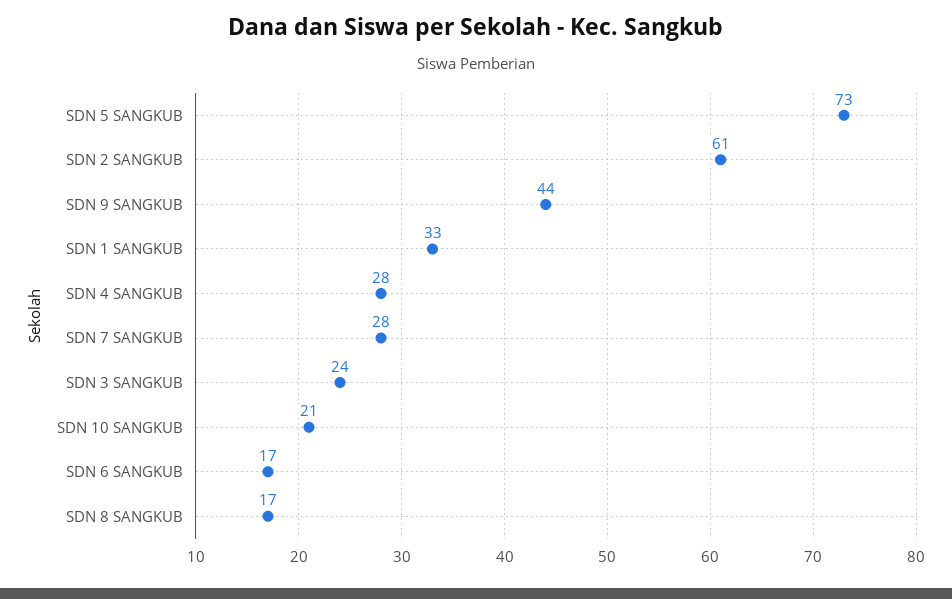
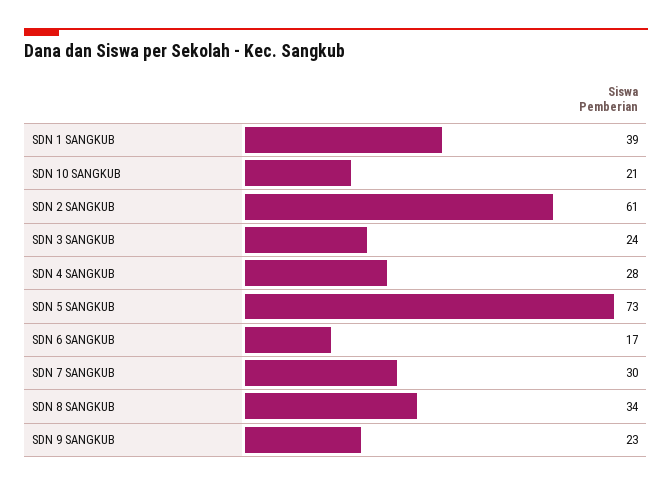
  {
    "SDN 5 SANGKUB": 73,
    "SDN 2 SANGKUB": 61,
-   "SDN 9 SANGKUB": 44,
+   "SDN 9 SANGKUB": 23,
-   "SDN 1 SANGKUB": 33,
+   "SDN 1 SANGKUB": 39,
    "SDN 4 SANGKUB": 28,
-   "SDN 7 SANGKUB": 28,
+   "SDN 7 SANGKUB": 30,
    "SDN 3 SANGKUB": 24,
    "SDN 10 SANGKUB": 21,
    "SDN 6 SANGKUB": 17,
-   "SDN 8 SANGKUB": 17
+   "SDN 8 SANGKUB": 34
  }

